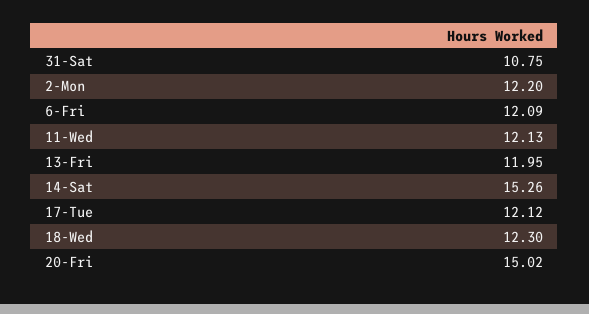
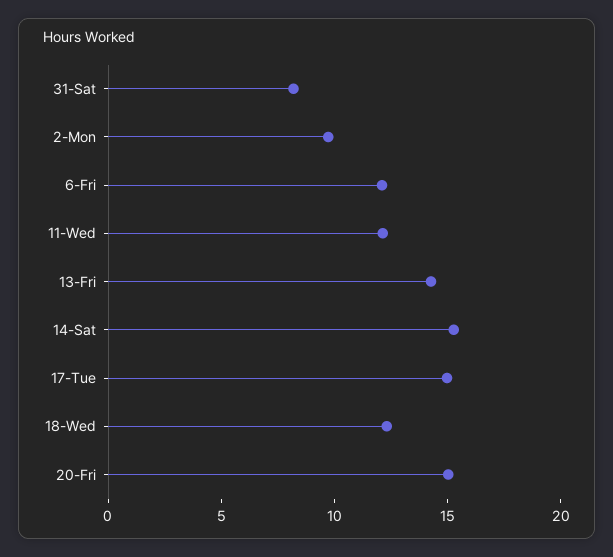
  {
-   "31-Sat": 10.75,
+   "31-Sat": 8,
-   "2-Mon": 12.2,
+   "2-Mon": 10,
    "6-Fri": 12.09,
    "11-Wed": 12.13,
-   "13-Fri": 11.95,
+   "13-Fri": 14,
    "14-Sat": 15.26,
-   "17-Tue": 12.12,
+   "17-Tue": 15,
    "18-Wed": 12.3,
    "20-Fri": 15.02
  }

